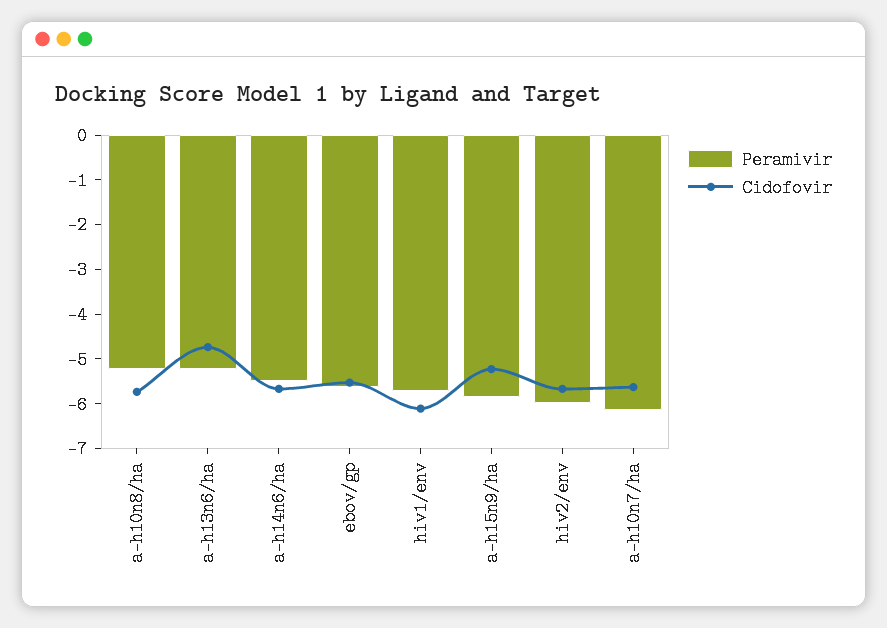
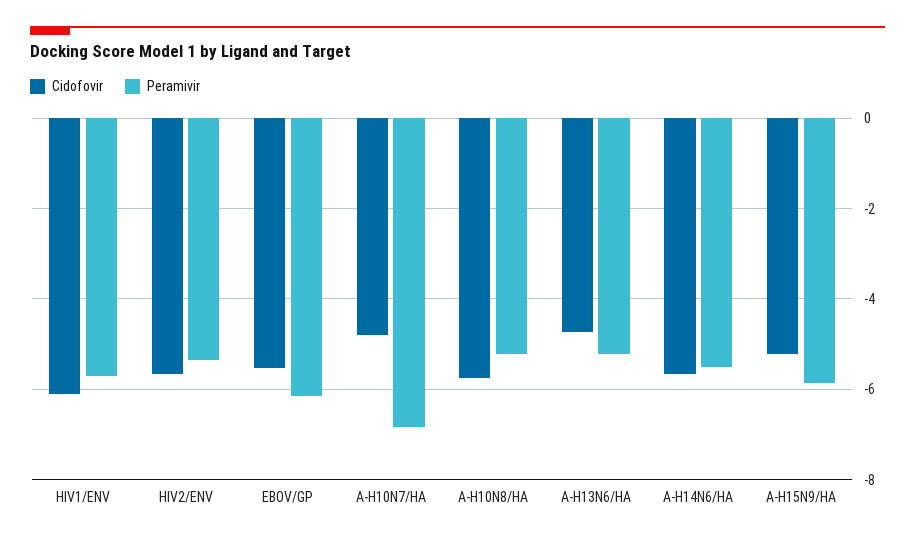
  {
    "Peramivir": {
      "a-h10n8/ha": -5.2,
      "a-h13n6/ha": -5.2,
      "a-h14n6/ha": -5.6,
-     "ebov/gp": -5.6,
+     "ebov/gp": -6.2,
      "hiv1/env": -5.8,
      "a-h15n9/ha": -5.8,
-     "hiv2/env": -6,
+     "hiv2/env": -5.4,
-     "a-h10n7/ha": -6.2
+     "a-h10n7/ha": -6.8
    },
    "Cidofovir": {
      "a-h10n8/ha": -5.8,
      "a-h13n6/ha": -4.8,
      "a-h14n6/ha": -5.6,
      "ebov/gp": -5.6,
      "hiv1/env": -6.2,
      "a-h15n9/ha": -5.2,
      "hiv2/env": -5.6,
-     "a-h10n7/ha": -5.6
+     "a-h10n7/ha": -4.8
    }
  }

